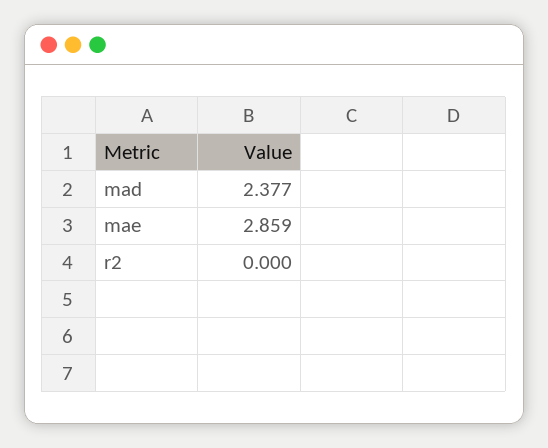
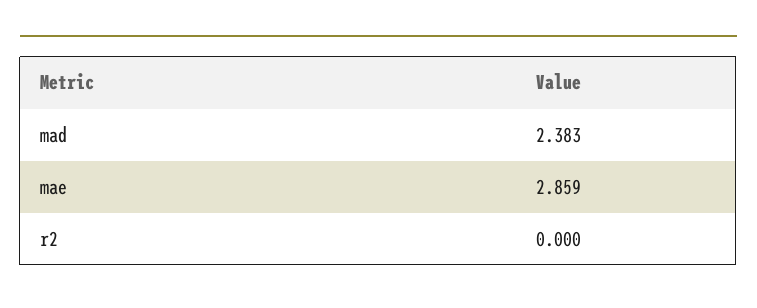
  {
-   "mad": 2.377,
+   "mad": 2.383,
    "mae": 2.859,
    "r2": 0
  }

